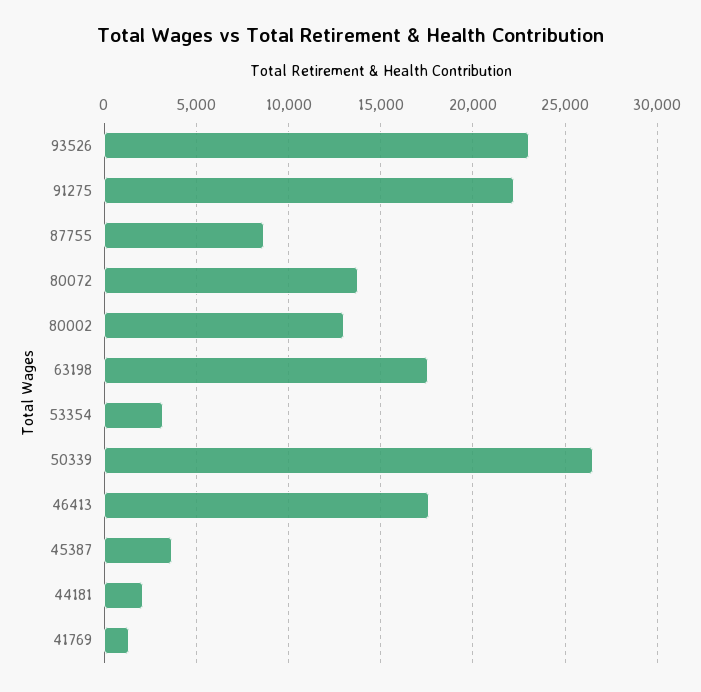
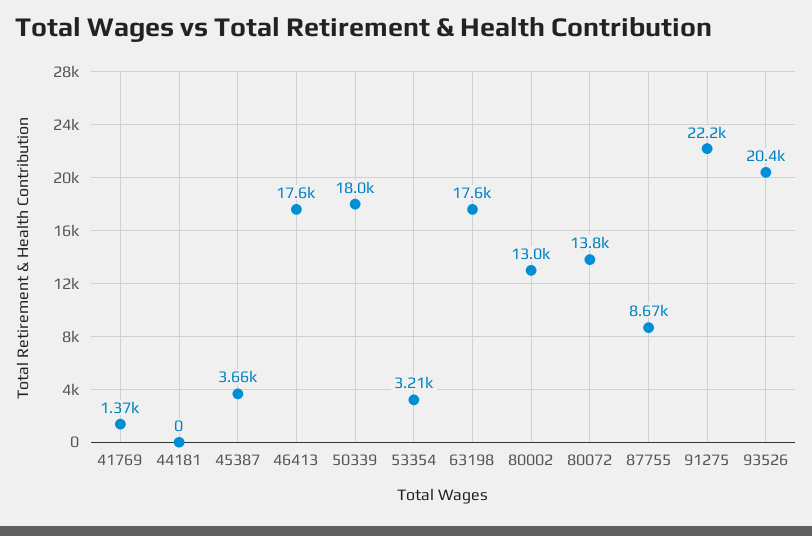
  {
-   "93526": 23000,
+   "93526": 20400,
    "91275": 22200,
    "87755": 8670,
    "80072": 13800,
    "80002": 13000,
    "63198": 17600,
    "53354": 3210,
-   "50339": 26500,
+   "50339": 18000,
    "46413": 17600,
    "45387": 3660,
-   "44181": 2000,
+   "44181": 0,
    "41769": 1370
  }

